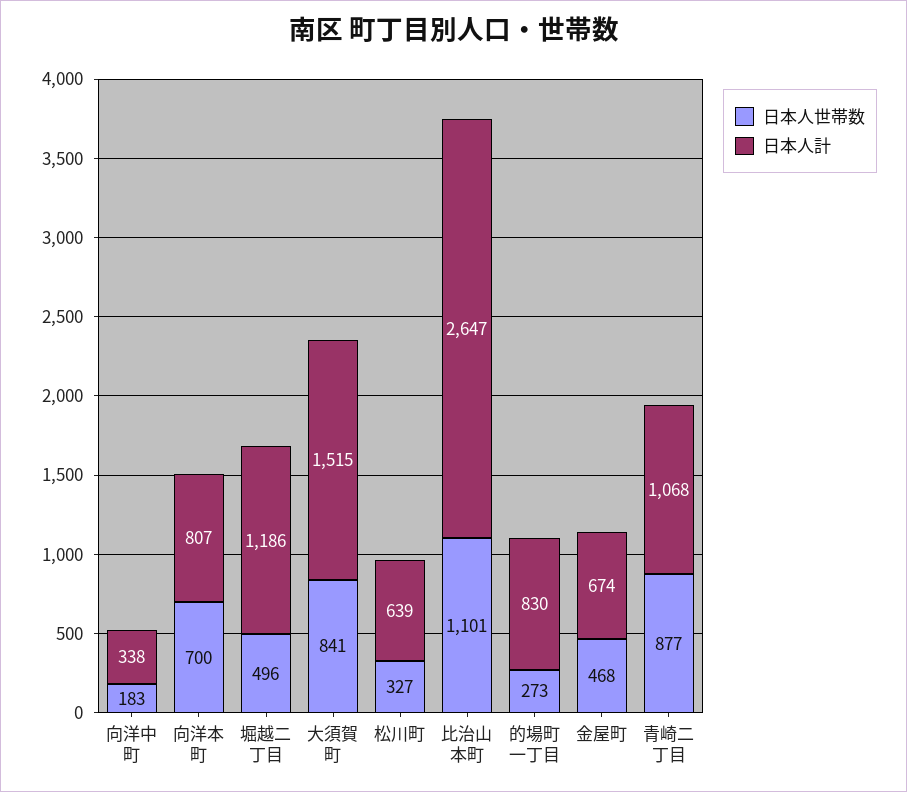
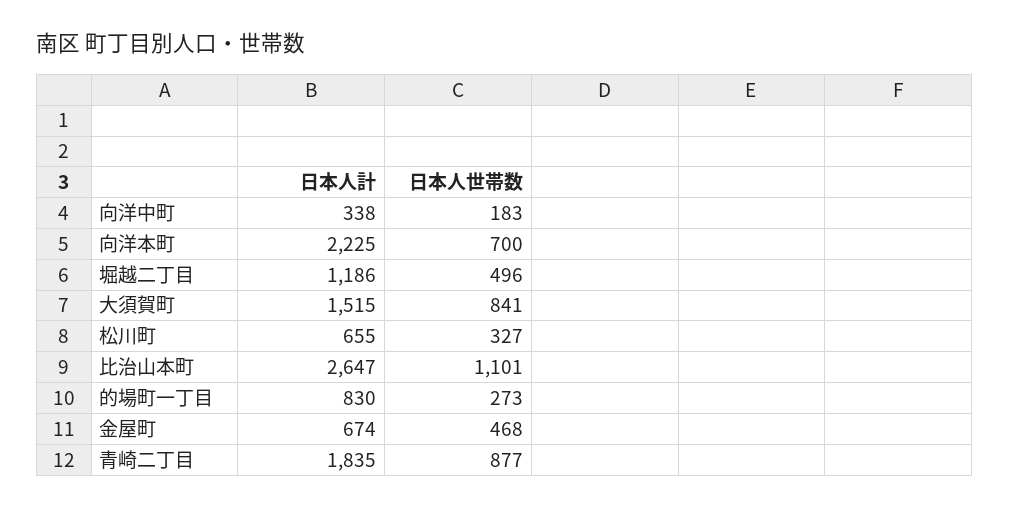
  {
    "日本人世帯数": {
      "向洋中町": 183,
      "向洋本町": 700,
      "堀越二丁目": 496,
      "大須賀町": 841,
      "松川町": 327,
      "比治山本町": 1101,
      "的場町一丁目": 273,
      "金屋町": 468,
      "青崎二丁目": 877
    },
    "日本人計": {
      "向洋中町": 338,
-     "向洋本町": 807,
+     "向洋本町": 2225,
      "堀越二丁目": 1186,
      "大須賀町": 1515,
-     "松川町": 639,
+     "松川町": 655,
      "比治山本町": 2647,
      "的場町一丁目": 830,
      "金屋町": 674,
-     "青崎二丁目": 1068
+     "青崎二丁目": 1835
    }
  }

